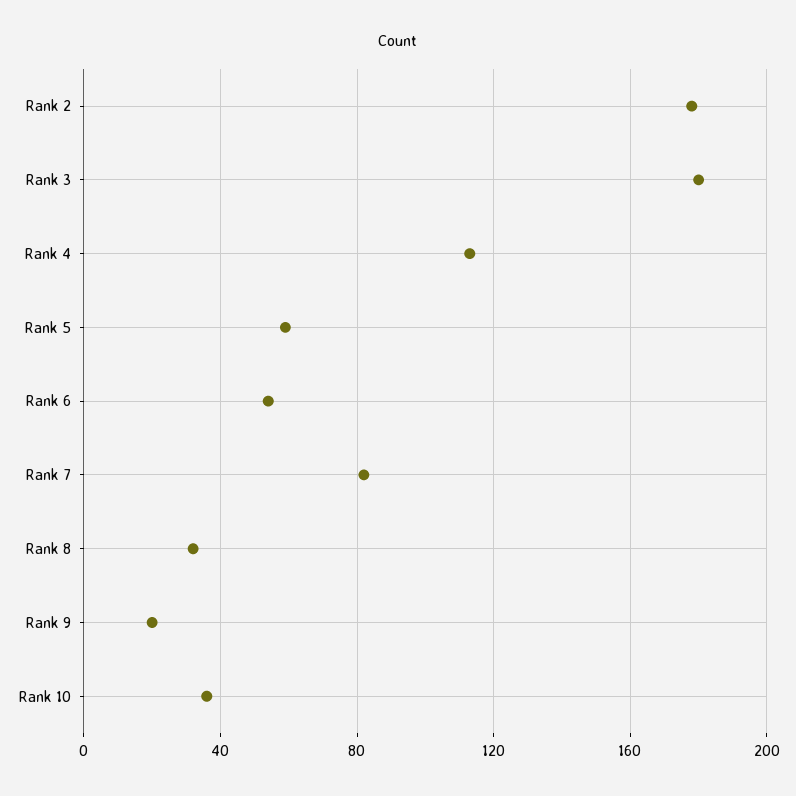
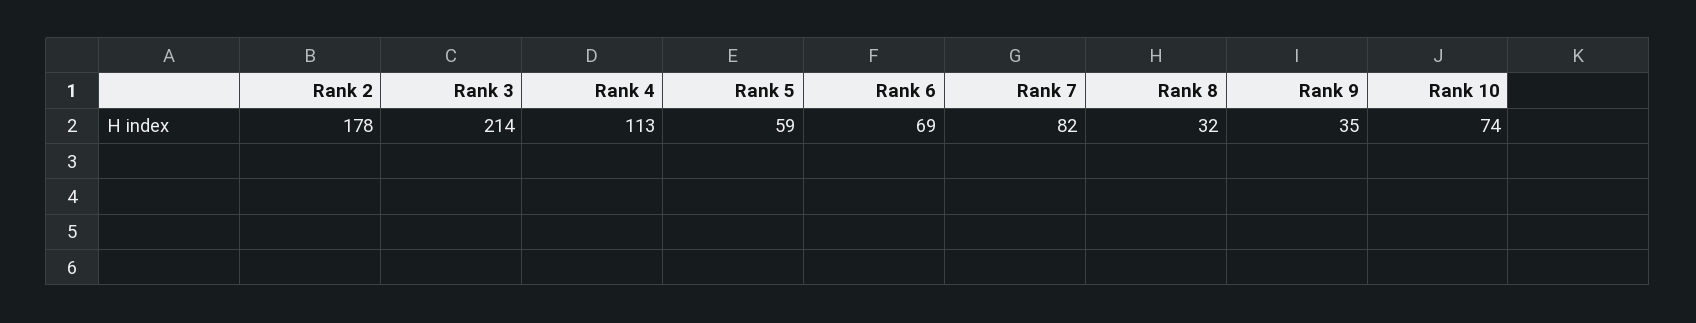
  {
    "Rank 2": 178,
-   "Rank 3": 180,
+   "Rank 3": 214,
    "Rank 4": 113,
    "Rank 5": 59,
-   "Rank 6": 55,
+   "Rank 6": 69,
    "Rank 7": 82,
    "Rank 8": 32,
-   "Rank 9": 20,
+   "Rank 9": 35,
-   "Rank 10": 35
+   "Rank 10": 74
  }

